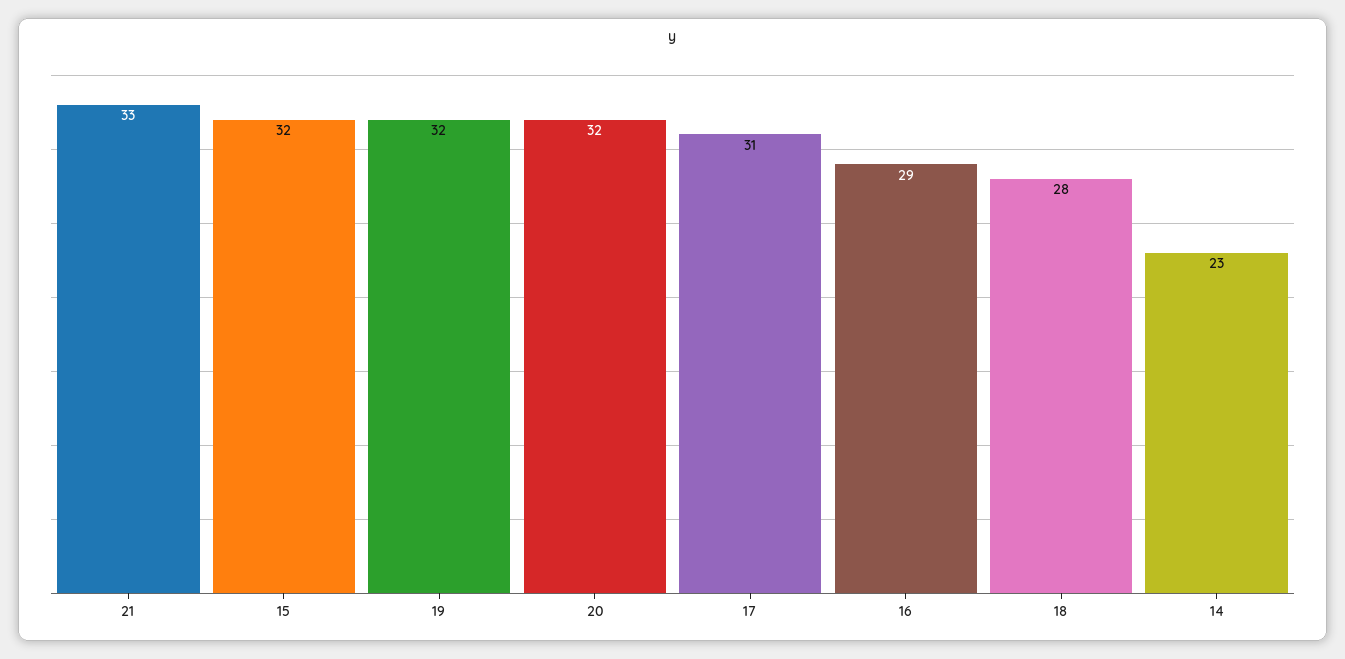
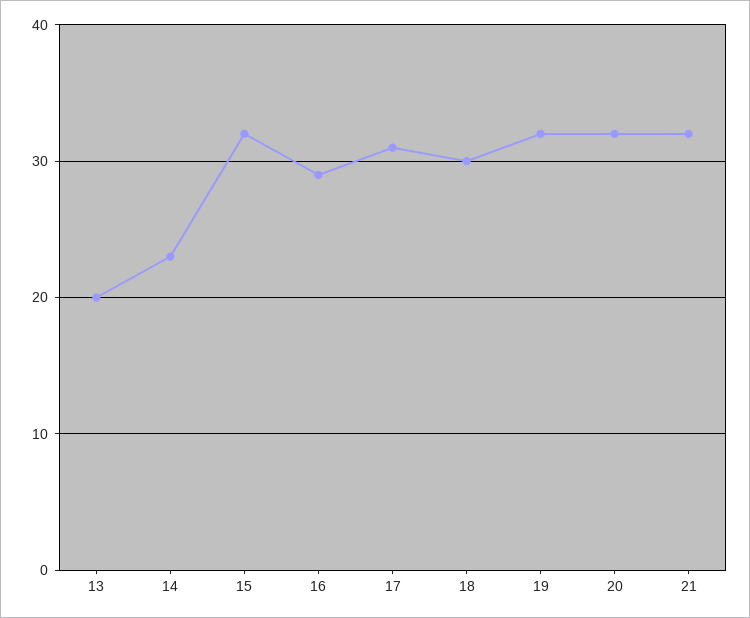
  {
-   "21": 33,
+   "21": 32,
    "15": 32,
    "19": 32,
    "20": 32,
    "17": 31,
    "16": 29,
-   "18": 28,
+   "18": 30,
-   "14": 23
+   "14": 23,
+   "13": 20
  }

